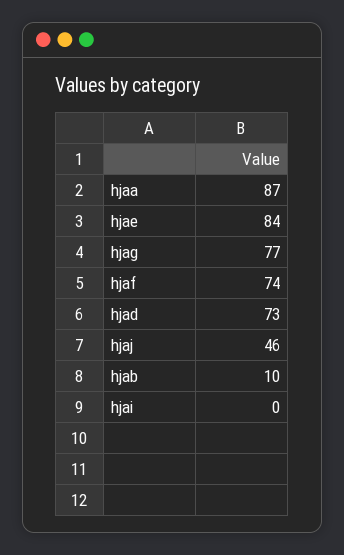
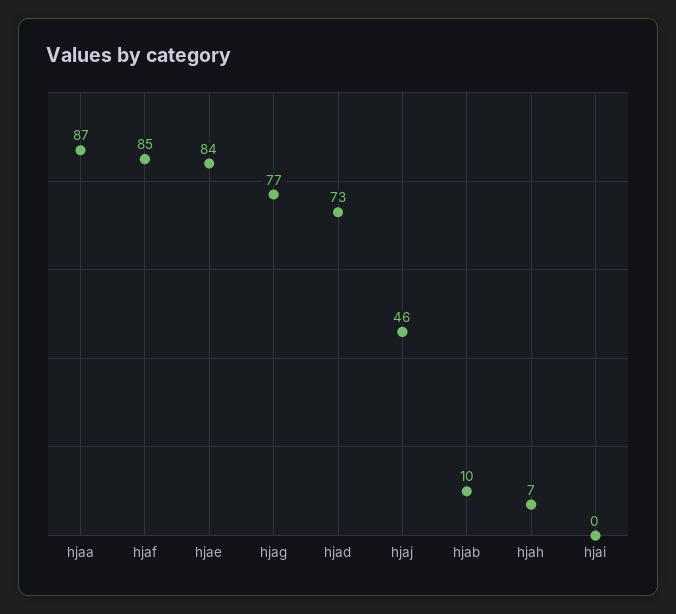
  {
    "hjaa": 87,
    "hjae": 84,
    "hjag": 77,
-   "hjaf": 74,
+   "hjaf": 85,
    "hjad": 73,
    "hjaj": 46,
    "hjab": 10,
-   "hjai": 0
+   "hjai": 0,
+   "hjah": 7
  }

